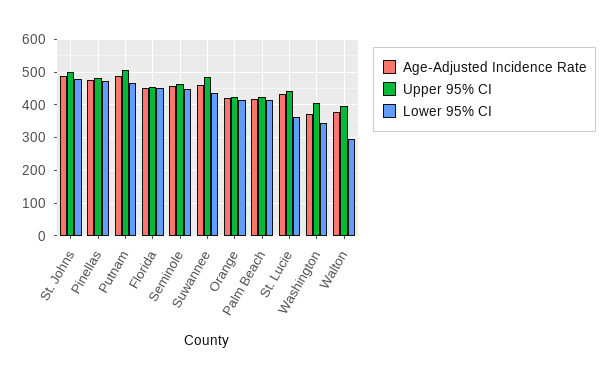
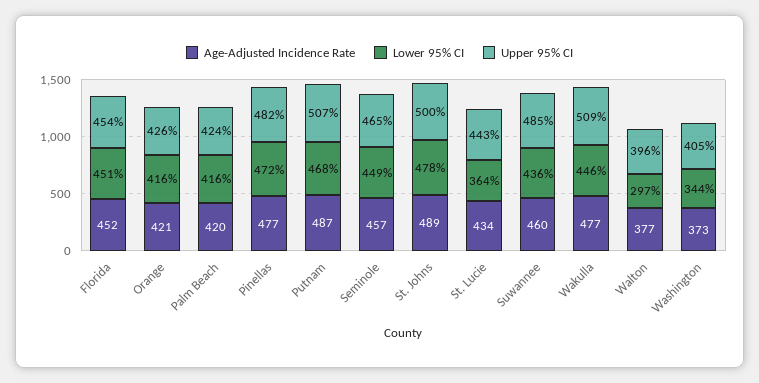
  {
    "Age-Adjusted Incidence Rate": {
      "St. Johns": 489,
      "Pinellas": 477,
      "Putnam": 487,
      "Florida": 452,
      "Seminole": 457,
      "Suwannee": 460,
      "Orange": 421,
      "Palm Beach": 420,
      "St. Lucie": 434,
      "Washington": 373,
-     "Walton": 377
+     "Walton": 377,
+     "Wakulla": 477
    },
    "Upper 95% CI": {
      "St. Johns": 500,
      "Pinellas": 482,
      "Putnam": 507,
      "Florida": 454,
      "Seminole": 465,
      "Suwannee": 485,
      "Orange": 426,
      "Palm Beach": 424,
      "St. Lucie": 443,
      "Washington": 405,
-     "Walton": 396
+     "Walton": 396,
+     "Wakulla": 509
    },
    "Lower 95% CI": {
      "St. Johns": 478,
      "Pinellas": 472,
      "Putnam": 468,
      "Florida": 451,
      "Seminole": 449,
      "Suwannee": 436,
      "Orange": 416,
      "Palm Beach": 416,
      "St. Lucie": 364,
      "Washington": 344,
-     "Walton": 297
+     "Walton": 297,
+     "Wakulla": 446
    }
  }

